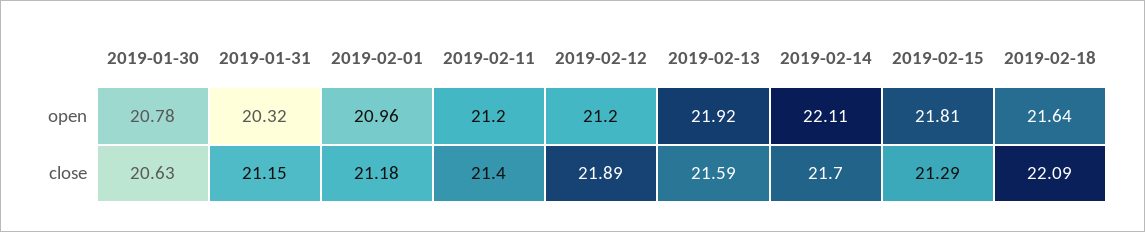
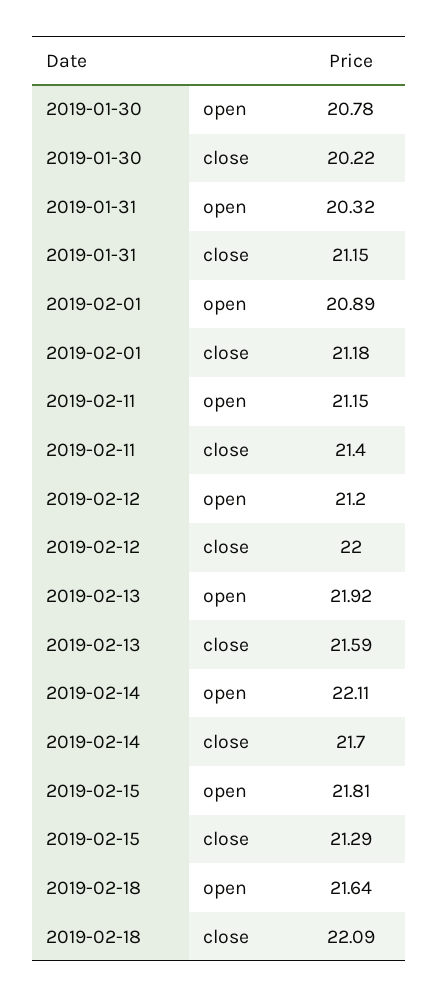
  {
    "2019-01-30": {
      "open": 20.78,
-     "close": 20.63
+     "close": 20.22
    },
    "2019-01-31": {
      "open": 20.32,
      "close": 21.15
    },
    "2019-02-01": {
-     "open": 20.96,
+     "open": 20.89,
      "close": 21.18
    },
    "2019-02-11": {
-     "open": 21.2,
+     "open": 21.15,
      "close": 21.4
    },
    "2019-02-12": {
      "open": 21.2,
-     "close": 21.89
+     "close": 22
    },
    "2019-02-13": {
      "open": 21.92,
      "close": 21.59
    },
    "2019-02-14": {
      "open": 22.11,
      "close": 21.7
    },
    "2019-02-15": {
      "open": 21.81,
      "close": 21.29
    },
    "2019-02-18": {
      "open": 21.64,
      "close": 22.09
    }
  }

